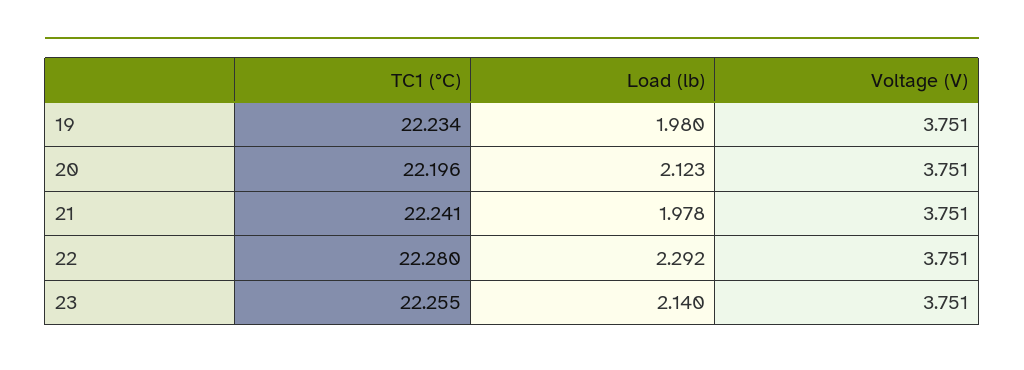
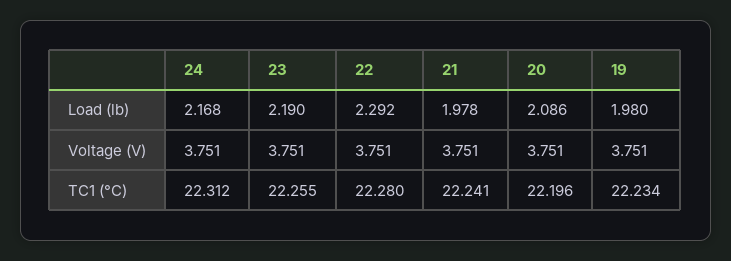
  {
    "TC1 (°C)": {
      "19": 22.234,
      "20": 22.196,
      "21": 22.241,
      "22": 22.28,
-     "23": 22.255
+     "23": 22.255,
+     "24": 22.312
    },
    "Load (lb)": {
      "19": 1.98,
-     "20": 2.123,
+     "20": 2.086,
      "21": 1.978,
      "22": 2.292,
-     "23": 2.14
+     "23": 2.19,
+     "24": 2.168
    },
    "Voltage (V)": {
      "19": 3.751,
      "20": 3.751,
      "21": 3.751,
      "22": 3.751,
-     "23": 3.751
+     "23": 3.751,
+     "24": 3.751
    }
  }

